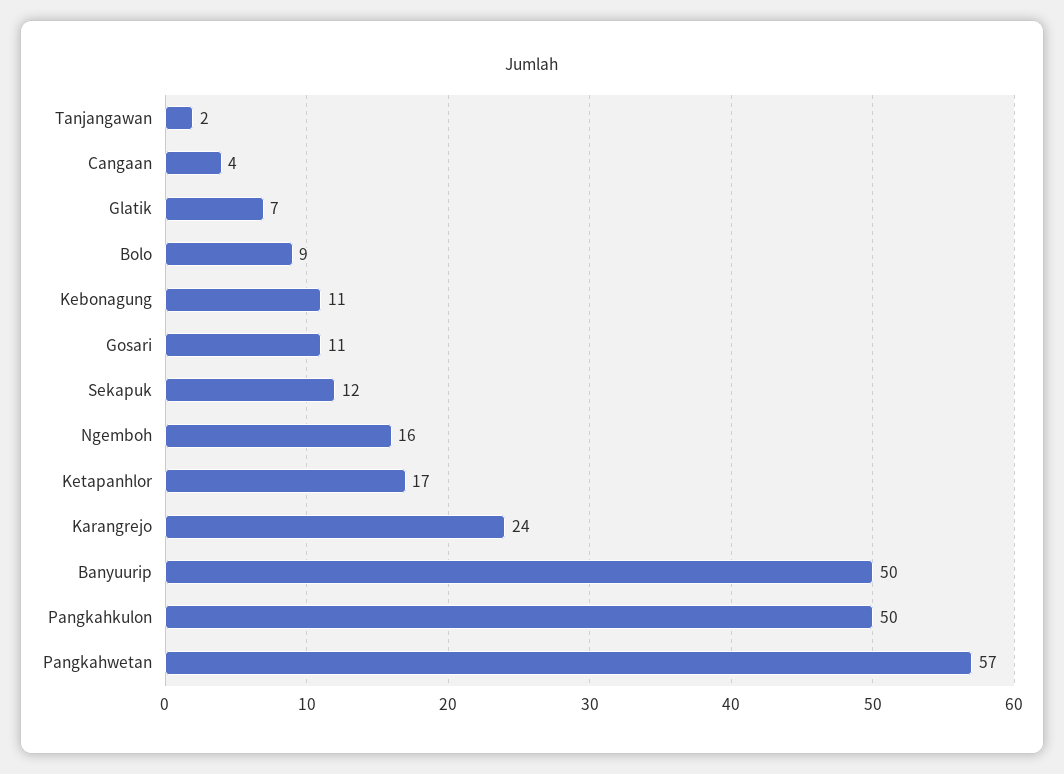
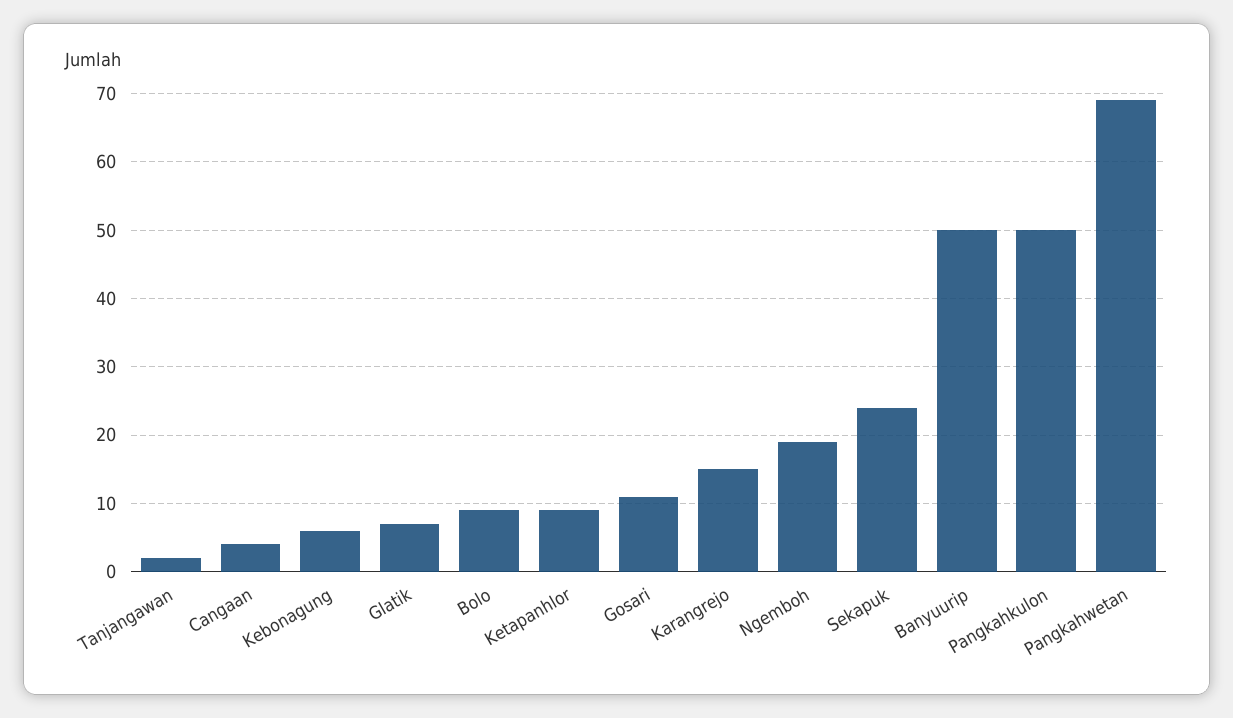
  {
    "Tanjangawan": 2,
    "Cangaan": 4,
    "Glatik": 7,
    "Bolo": 9,
-   "Kebonagung": 11,
+   "Kebonagung": 6,
    "Gosari": 11,
-   "Sekapuk": 12,
+   "Sekapuk": 24,
-   "Ngemboh": 16,
+   "Ngemboh": 19,
-   "Ketapanhlor": 17,
+   "Ketapanhlor": 9,
-   "Karangrejo": 24,
+   "Karangrejo": 15,
    "Banyuurip": 50,
    "Pangkahkulon": 50,
-   "Pangkahwetan": 57
+   "Pangkahwetan": 69
  }

